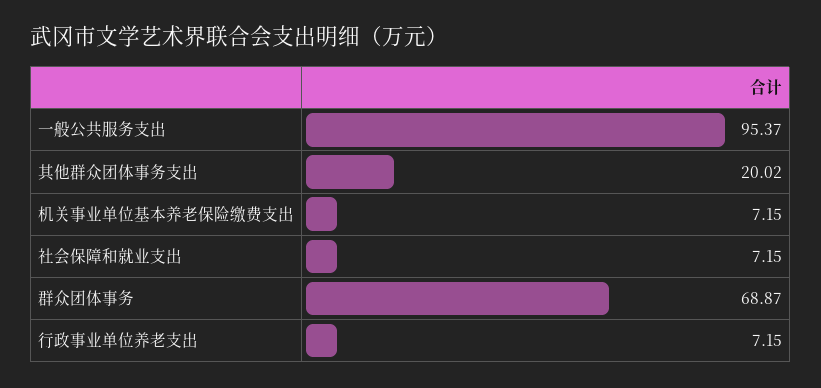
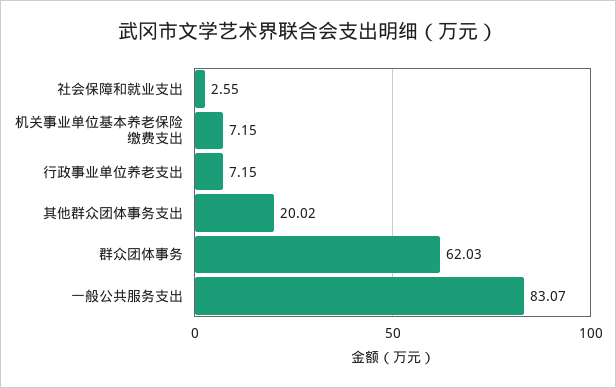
  {
-   "一般公共服务支出": 95.37,
+   "一般公共服务支出": 83.07,
    "其他群众团体事务支出": 20.02,
    "机关事业单位基本养老保险缴费支出": 7.15,
-   "社会保障和就业支出": 7.15,
+   "社会保障和就业支出": 2.55,
-   "群众团体事务": 68.87,
+   "群众团体事务": 62.03,
    "行政事业单位养老支出": 7.15
  }

